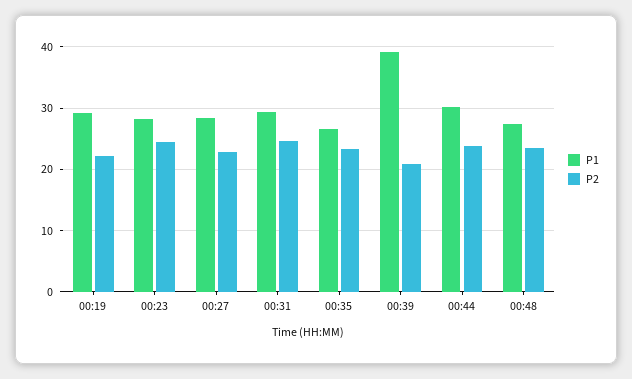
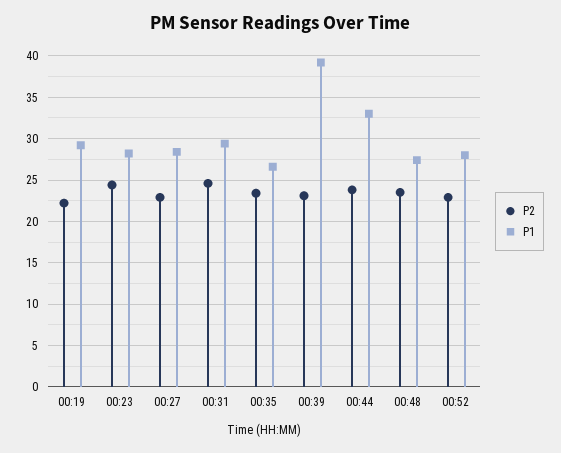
  {
    "P1": {
      "00:19": 29,
      "00:23": 28,
      "00:27": 28,
      "00:31": 29,
      "00:35": 27,
      "00:39": 39,
-     "00:44": 30,
+     "00:44": 33,
-     "00:48": 27
+     "00:48": 27,
+     "00:52": 28
    },
    "P2": {
      "00:19": 22,
      "00:23": 24,
      "00:27": 23,
      "00:31": 25,
      "00:35": 23,
-     "00:39": 21,
+     "00:39": 23,
      "00:44": 24,
-     "00:48": 24
+     "00:48": 24,
+     "00:52": 23
    }
  }

